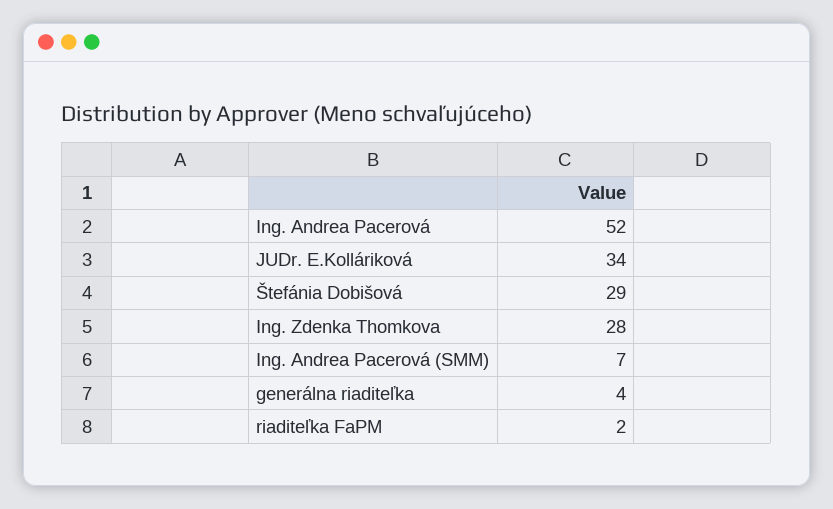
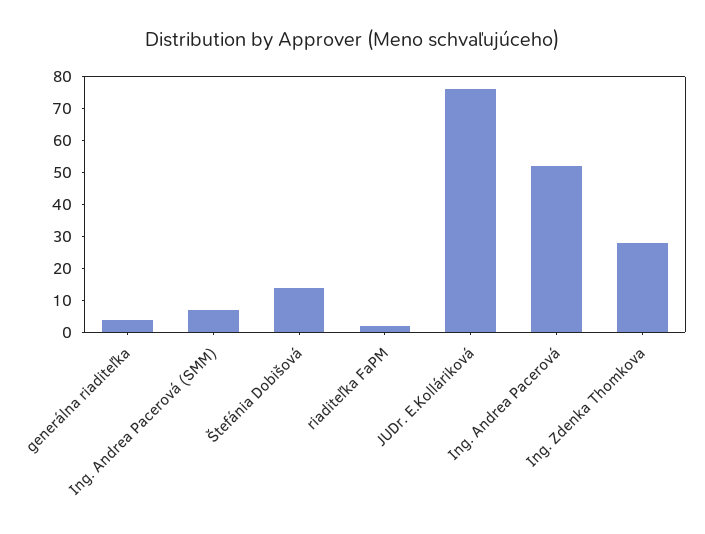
  {
    "Ing. Andrea Pacerová": 52,
-   "JUDr. E.Kolláriková": 34,
+   "JUDr. E.Kolláriková": 75,
-   "Štefánia Dobišová": 29,
+   "Štefánia Dobišová": 15,
    "Ing. Zdenka Thomkova": 28,
    "Ing. Andrea Pacerová (SMM)": 7,
    "generálna riaditeľka": 4,
    "riaditeľka FaPM": 2
  }

